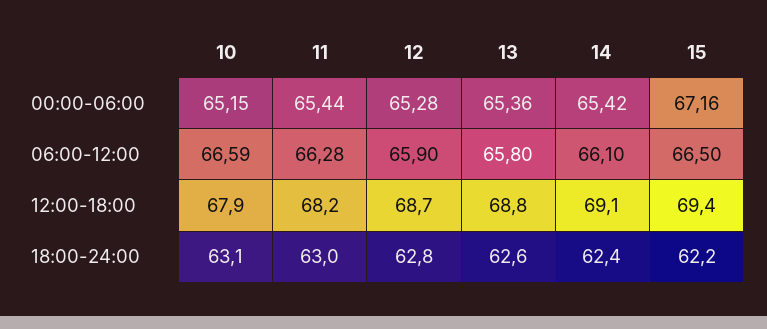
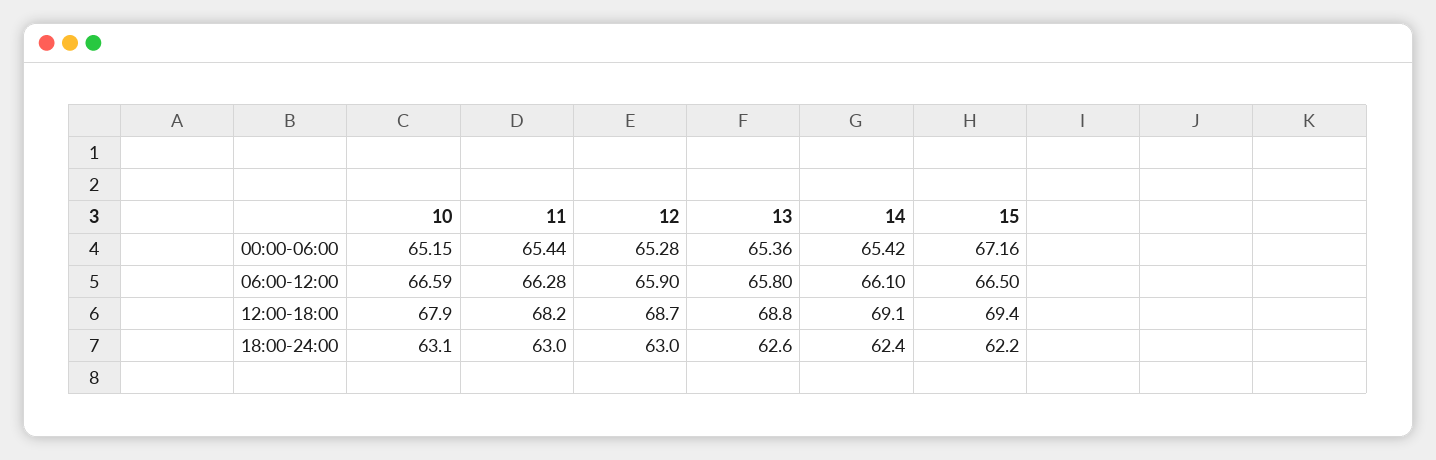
  {
    "10": {
      "00:00-06:00": 65.15,
      "06:00-12:00": 66.59,
      "12:00-18:00": 67.9,
      "18:00-24:00": 63.1
    },
    "11": {
      "00:00-06:00": 65.44,
      "06:00-12:00": 66.28,
      "12:00-18:00": 68.2,
      "18:00-24:00": 63
    },
    "12": {
      "00:00-06:00": 65.28,
      "06:00-12:00": 65.9,
      "12:00-18:00": 68.7,
-     "18:00-24:00": 62.8
+     "18:00-24:00": 63
    },
    "13": {
      "00:00-06:00": 65.36,
      "06:00-12:00": 65.8,
      "12:00-18:00": 68.8,
      "18:00-24:00": 62.6
    },
    "14": {
      "00:00-06:00": 65.42,
      "06:00-12:00": 66.1,
      "12:00-18:00": 69.1,
      "18:00-24:00": 62.4
    },
    "15": {
      "00:00-06:00": 67.16,
      "06:00-12:00": 66.5,
      "12:00-18:00": 69.4,
      "18:00-24:00": 62.2
    }
  }

